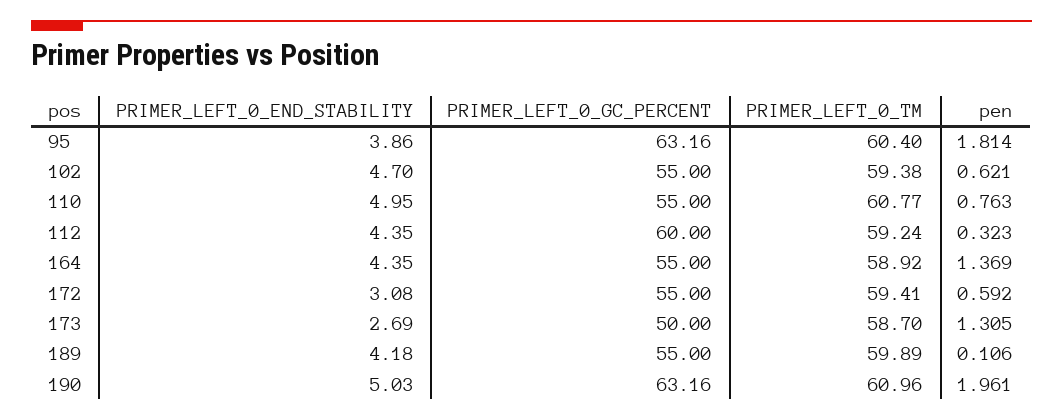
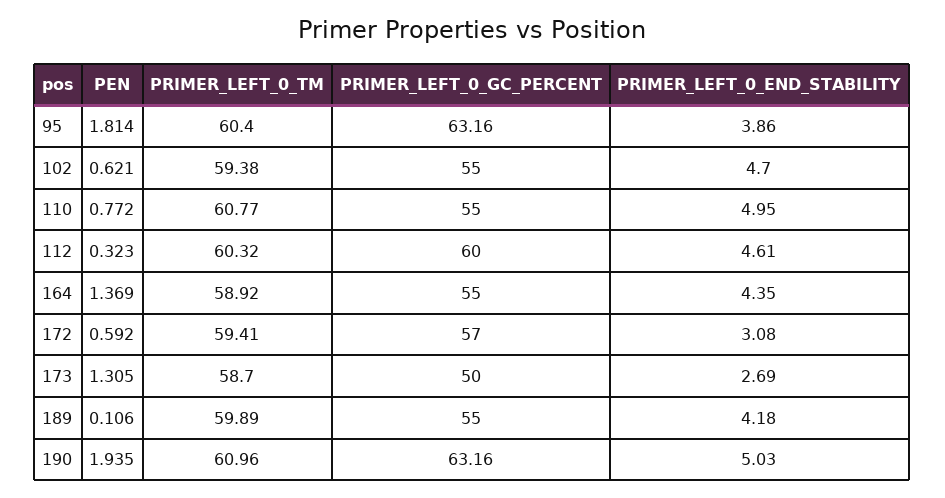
  {
    "PRIMER_LEFT_0_END_STABILITY": {
      "95": 3.86,
      "102": 4.7,
      "110": 4.95,
-     "112": 4.35,
+     "112": 4.61,
      "164": 4.35,
      "172": 3.08,
      "173": 2.69,
      "189": 4.18,
      "190": 5.03
    },
    "PRIMER_LEFT_0_GC_PERCENT": {
      "95": 63.16,
      "102": 55,
      "110": 55,
      "112": 60,
      "164": 55,
-     "172": 55,
+     "172": 57,
      "173": 50,
      "189": 55,
      "190": 63.16
    },
    "PRIMER_LEFT_0_TM": {
      "95": 60.4,
      "102": 59.38,
      "110": 60.77,
-     "112": 59.24,
+     "112": 60.32,
      "164": 58.92,
      "172": 59.41,
      "173": 58.7,
      "189": 59.89,
      "190": 60.96
    },
    "pen": {
      "95": 1.814,
      "102": 0.621,
-     "110": 0.763,
+     "110": 0.772,
      "112": 0.323,
      "164": 1.369,
      "172": 0.592,
      "173": 1.305,
      "189": 0.106,
-     "190": 1.961
+     "190": 1.935
    }
  }

